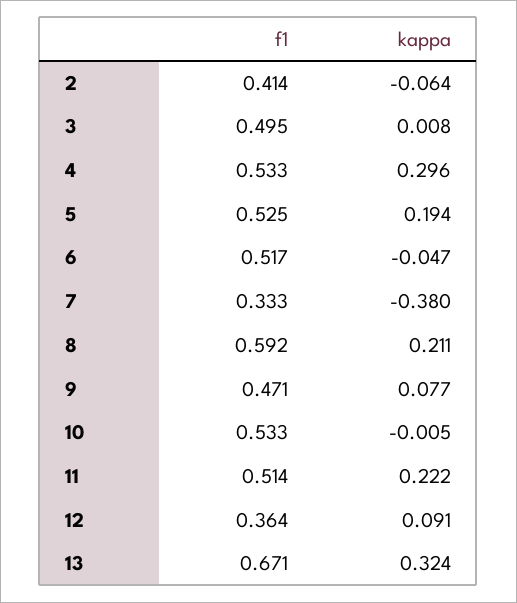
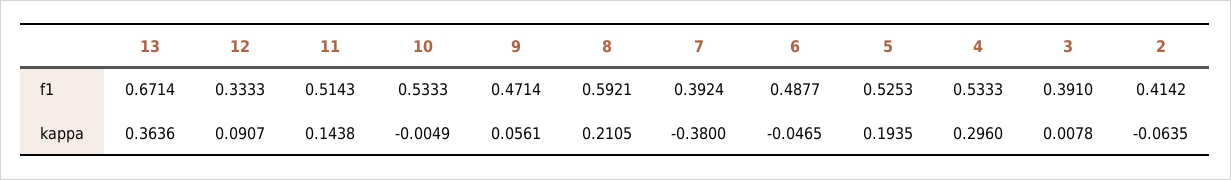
  {
    "f1": {
      "2": 0.4142,
-     "3": 0.495,
+     "3": 0.391,
      "4": 0.5333,
      "5": 0.5253,
-     "6": 0.517,
+     "6": 0.4877,
-     "7": 0.333,
+     "7": 0.3924,
      "8": 0.5921,
      "9": 0.4714,
      "10": 0.5333,
      "11": 0.5143,
-     "12": 0.364,
+     "12": 0.3333,
      "13": 0.6714
    },
    "kappa": {
      "2": -0.0635,
      "3": 0.0078,
      "4": 0.296,
      "5": 0.1935,
      "6": -0.0465,
      "7": -0.38,
      "8": 0.2105,
-     "9": 0.077,
+     "9": 0.0561,
      "10": -0.0049,
-     "11": 0.222,
+     "11": 0.1438,
      "12": 0.0907,
-     "13": 0.324
+     "13": 0.3636
    }
  }

